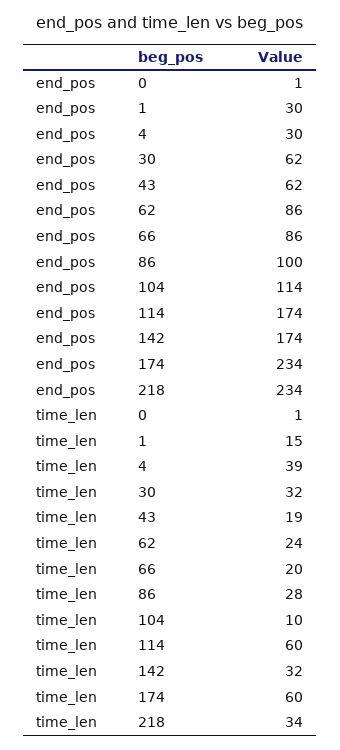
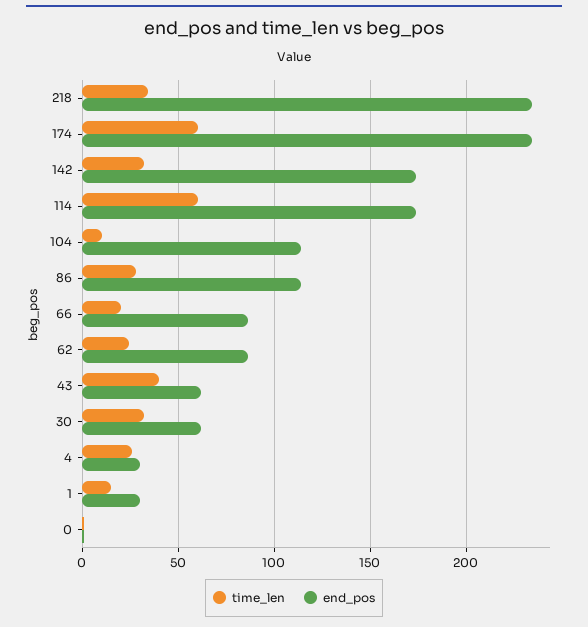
  {
    "end_pos": {
      "0": 1,
      "1": 30,
      "4": 30,
      "30": 62,
      "43": 62,
      "62": 86,
      "66": 86,
-     "86": 100,
+     "86": 115,
      "104": 114,
      "114": 174,
      "142": 174,
      "174": 234,
      "218": 234
    },
    "time_len": {
      "0": 1,
      "1": 15,
-     "4": 39,
+     "4": 25,
      "30": 32,
-     "43": 19,
+     "43": 40,
      "62": 24,
      "66": 20,
      "86": 28,
      "104": 10,
      "114": 60,
      "142": 32,
      "174": 60,
      "218": 34
    }
  }

